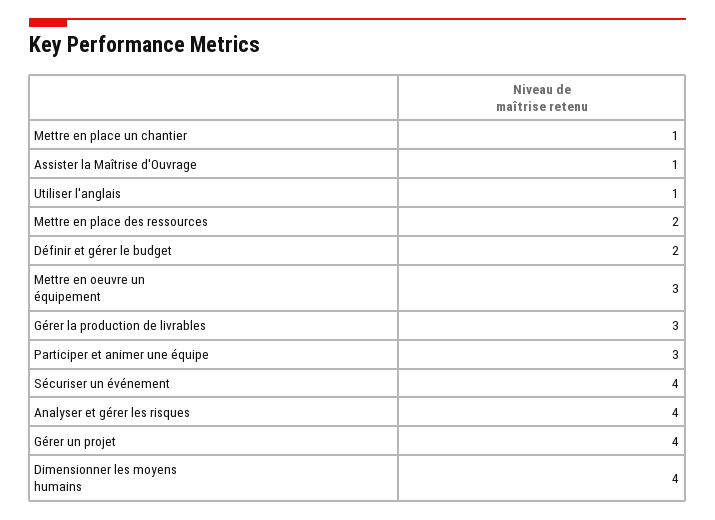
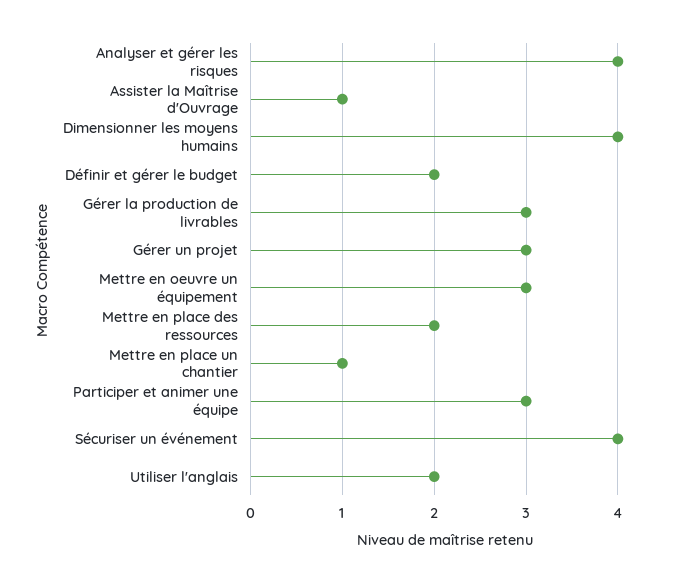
  {
    "Mettre en place un chantier": 1,
    "Assister la Maîtrise d'Ouvrage": 1,
-   "Utiliser l'anglais": 1,
+   "Utiliser l'anglais": 2,
    "Mettre en place des ressources": 2,
    "Définir et gérer le budget": 2,
    "Mettre en oeuvre un équipement": 3,
    "Gérer la production de livrables": 3,
    "Participer et animer une équipe": 3,
    "Sécuriser un événement": 4,
    "Analyser et gérer les risques": 4,
-   "Gérer un projet": 4,
+   "Gérer un projet": 3,
    "Dimensionner les moyens humains": 4
  }

